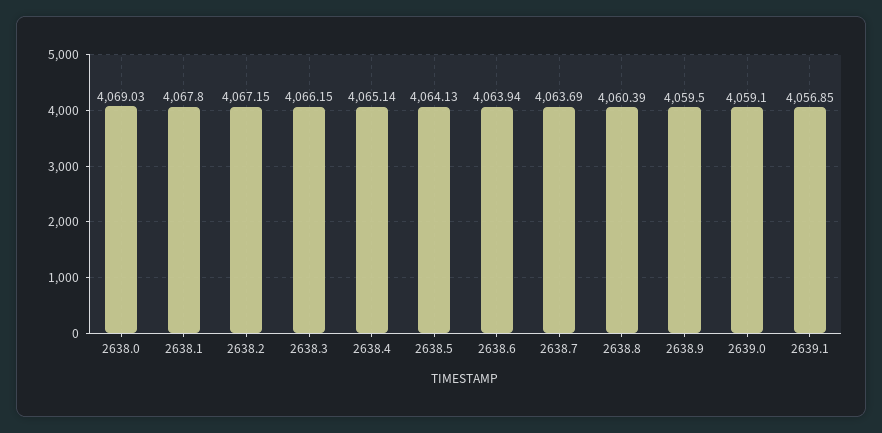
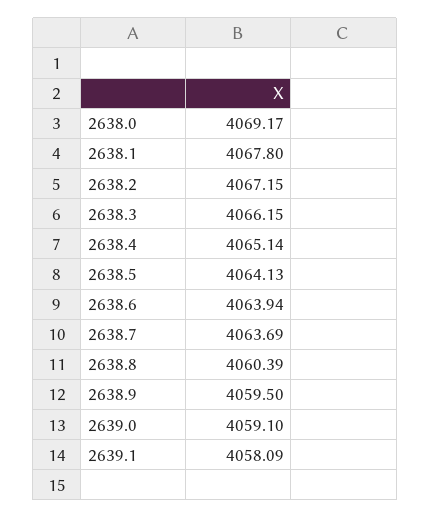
  {
-   "2638.0": 4069.03,
+   "2638.0": 4069.17,
    "2638.1": 4067.8,
    "2638.2": 4067.15,
    "2638.3": 4066.15,
    "2638.4": 4065.14,
    "2638.5": 4064.13,
    "2638.6": 4063.94,
    "2638.7": 4063.69,
    "2638.8": 4060.39,
    "2638.9": 4059.5,
    "2639.0": 4059.1,
-   "2639.1": 4056.85
+   "2639.1": 4058.09
  }

